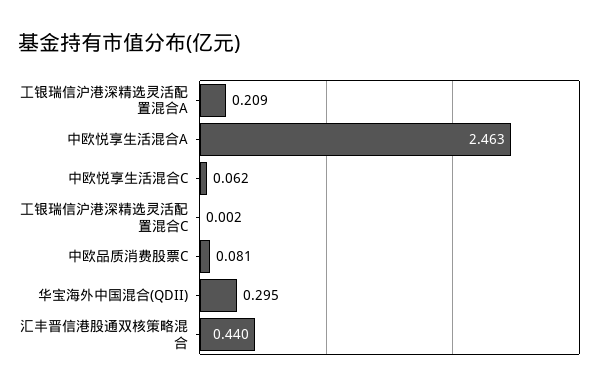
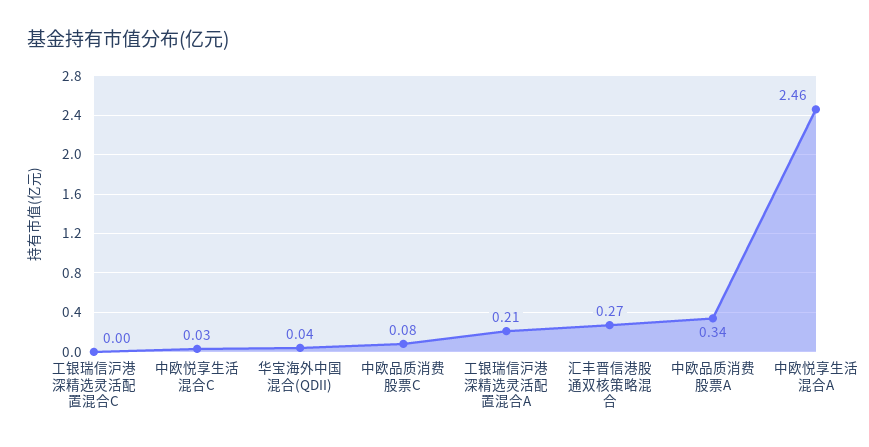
  {
    "工银瑞信沪港深精选灵活配置混合A": 0.209,
    "中欧悦享生活混合A": 2.463,
-   "中欧悦享生活混合C": 0.062,
+   "中欧悦享生活混合C": 0.03,
    "工银瑞信沪港深精选灵活配置混合C": 0.002,
    "中欧品质消费股票C": 0.081,
-   "华宝海外中国混合(QDII)": 0.295,
+   "华宝海外中国混合(QDII)": 0.04,
-   "汇丰晋信港股通双核策略混合": 0.44
+   "汇丰晋信港股通双核策略混合": 0.27,
+   "中欧品质消费股票A": 0.34
  }

